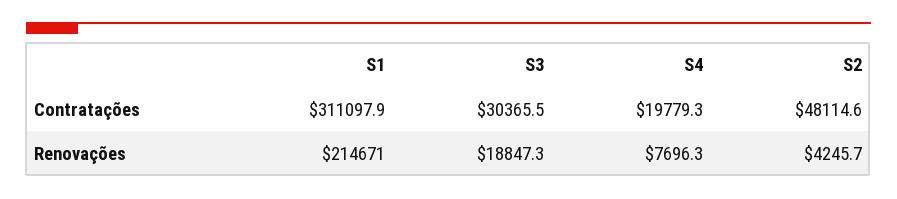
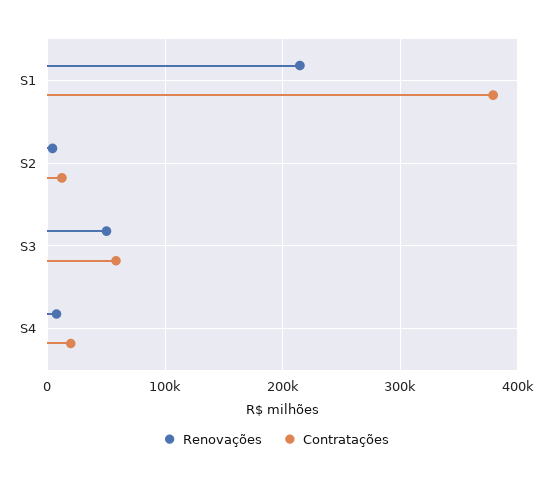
  {
    "Contratações": {
-     "S1": 311097.9,
+     "S1": 380000,
-     "S3": 30365.5,
+     "S3": 60000,
      "S4": 19779.3,
-     "S2": 48114.6
+     "S2": 10000
    },
    "Renovações": {
      "S1": 214671,
-     "S3": 18847.3,
+     "S3": 50000,
      "S4": 7696.3,
      "S2": 4245.7
    }
  }

